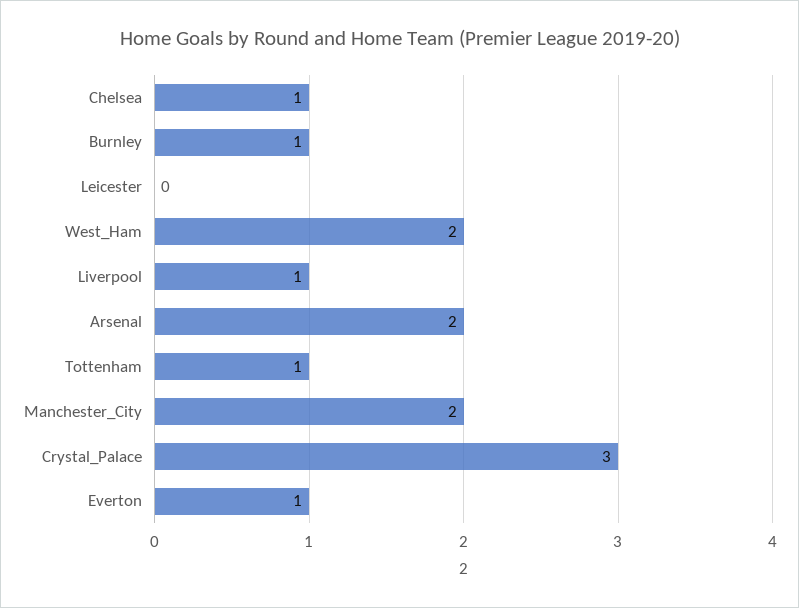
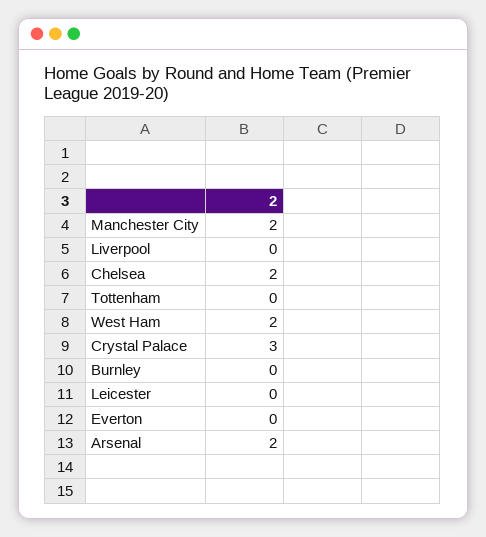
  {
-   "Chelsea": 1,
+   "Chelsea": 2,
-   "Burnley": 1,
+   "Burnley": 0,
    "Leicester": 0,
    "West_Ham": 2,
-   "Liverpool": 1,
+   "Liverpool": 0,
    "Arsenal": 2,
-   "Tottenham": 1,
+   "Tottenham": 0,
    "Manchester_City": 2,
    "Crystal_Palace": 3,
-   "Everton": 1
+   "Everton": 0
  }

